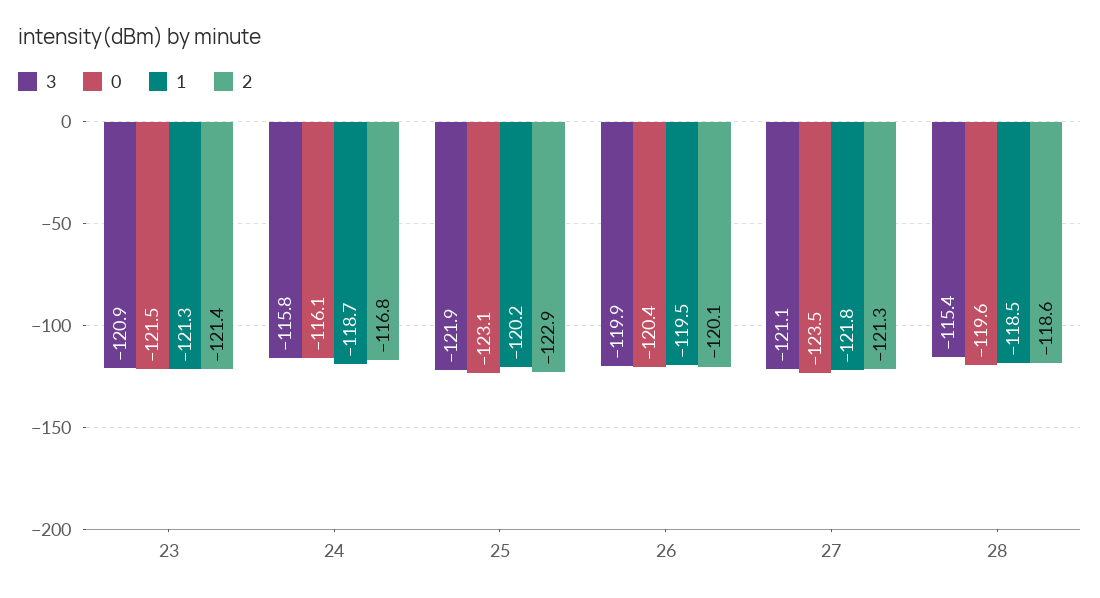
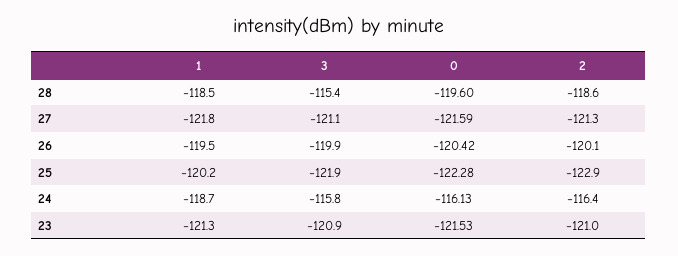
  {
    "3": {
      "23": -120.9,
      "24": -115.8,
      "25": -121.9,
      "26": -119.9,
      "27": -121.1,
      "28": -115.4
    },
    "0": {
      "23": -121.53,
      "24": -116.13,
-     "25": -123.1,
+     "25": -122.28,
      "26": -120.42,
-     "27": -123.5,
+     "27": -121.59,
      "28": -119.6
    },
    "1": {
      "23": -121.3,
      "24": -118.7,
      "25": -120.2,
      "26": -119.5,
      "27": -121.8,
      "28": -118.5
    },
    "2": {
-     "23": -121.4,
+     "23": -121,
-     "24": -116.8,
+     "24": -116.4,
      "25": -122.9,
      "26": -120.1,
      "27": -121.3,
      "28": -118.6
    }
  }

